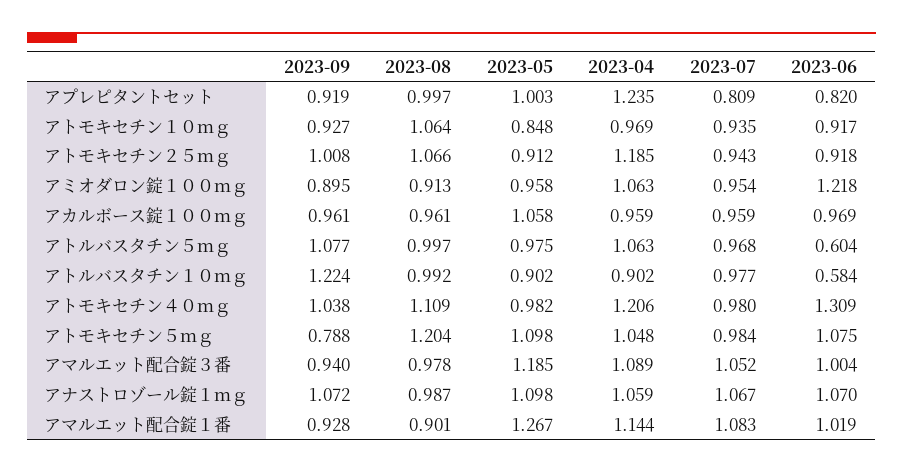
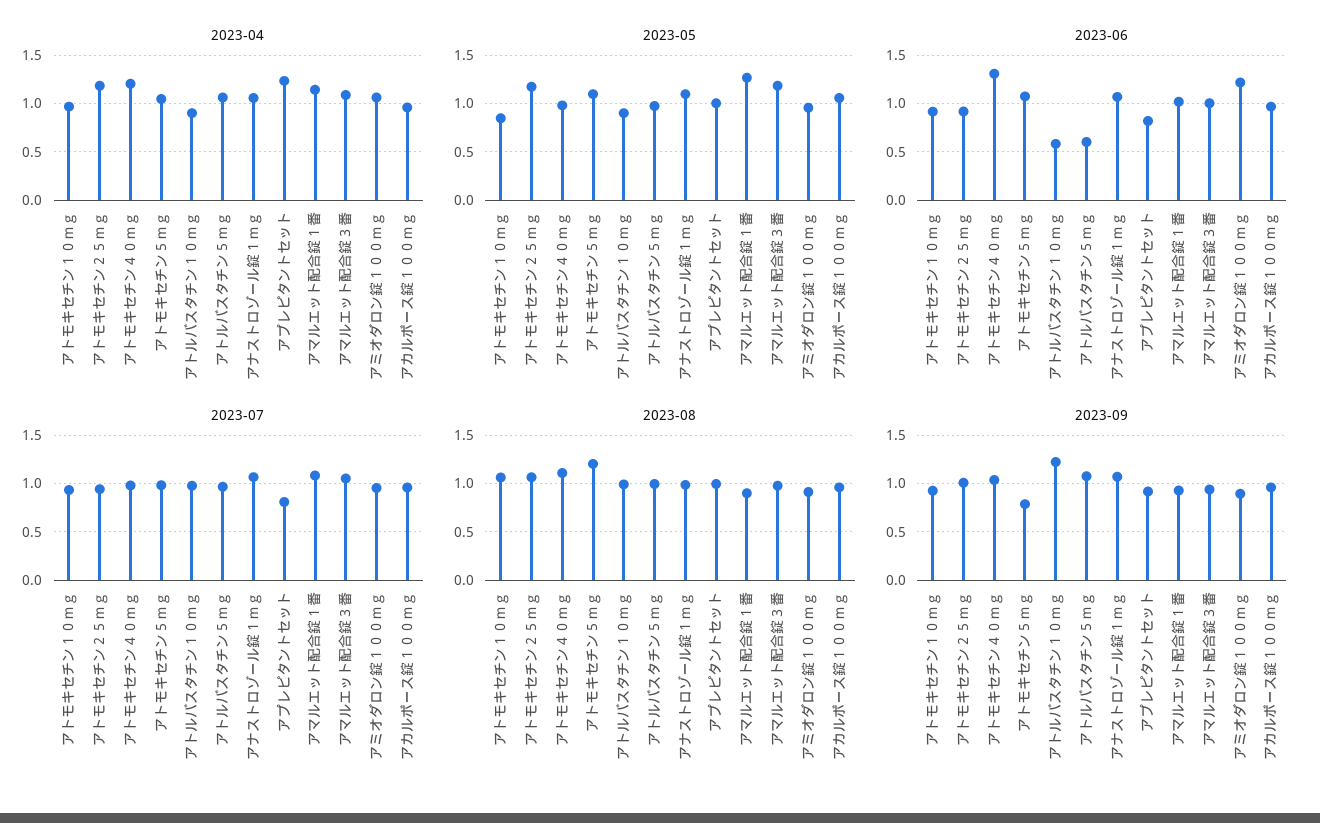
  {
    "2023-09": {
      "アプレピタントセット": 0.919,
      "アトモキセチン１０ｍｇ": 0.927,
      "アトモキセチン２５ｍｇ": 1.008,
      "アミオダロン錠１００ｍｇ": 0.895,
      "アカルボース錠１００ｍｇ": 0.961,
      "アトルバスタチン５ｍｇ": 1.077,
      "アトルバスタチン１０ｍｇ": 1.224,
      "アトモキセチン４０ｍｇ": 1.038,
      "アトモキセチン５ｍｇ": 0.788,
      "アマルエット配合錠３番": 0.94,
      "アナストロゾール錠１ｍｇ": 1.072,
      "アマルエット配合錠１番": 0.928
    },
    "2023-08": {
      "アプレピタントセット": 0.997,
      "アトモキセチン１０ｍｇ": 1.064,
      "アトモキセチン２５ｍｇ": 1.066,
      "アミオダロン錠１００ｍｇ": 0.913,
      "アカルボース錠１００ｍｇ": 0.961,
      "アトルバスタチン５ｍｇ": 0.997,
      "アトルバスタチン１０ｍｇ": 0.992,
      "アトモキセチン４０ｍｇ": 1.109,
      "アトモキセチン５ｍｇ": 1.204,
      "アマルエット配合錠３番": 0.978,
      "アナストロゾール錠１ｍｇ": 0.987,
      "アマルエット配合錠１番": 0.901
    },
    "2023-05": {
      "アプレピタントセット": 1.003,
      "アトモキセチン１０ｍｇ": 0.848,
-     "アトモキセチン２５ｍｇ": 0.912,
+     "アトモキセチン２５ｍｇ": 1.2,
      "アミオダロン錠１００ｍｇ": 0.958,
      "アカルボース錠１００ｍｇ": 1.058,
      "アトルバスタチン５ｍｇ": 0.975,
      "アトルバスタチン１０ｍｇ": 0.902,
      "アトモキセチン４０ｍｇ": 0.982,
      "アトモキセチン５ｍｇ": 1.098,
      "アマルエット配合錠３番": 1.185,
      "アナストロゾール錠１ｍｇ": 1.098,
      "アマルエット配合錠１番": 1.267
    },
    "2023-04": {
      "アプレピタントセット": 1.235,
      "アトモキセチン１０ｍｇ": 0.969,
      "アトモキセチン２５ｍｇ": 1.185,
      "アミオダロン錠１００ｍｇ": 1.063,
      "アカルボース錠１００ｍｇ": 0.959,
      "アトルバスタチン５ｍｇ": 1.063,
      "アトルバスタチン１０ｍｇ": 0.902,
      "アトモキセチン４０ｍｇ": 1.206,
      "アトモキセチン５ｍｇ": 1.048,
      "アマルエット配合錠３番": 1.089,
      "アナストロゾール錠１ｍｇ": 1.059,
      "アマルエット配合錠１番": 1.144
    },
    "2023-07": {
      "アプレピタントセット": 0.809,
      "アトモキセチン１０ｍｇ": 0.935,
      "アトモキセチン２５ｍｇ": 0.943,
      "アミオダロン錠１００ｍｇ": 0.954,
      "アカルボース錠１００ｍｇ": 0.959,
      "アトルバスタチン５ｍｇ": 0.968,
      "アトルバスタチン１０ｍｇ": 0.977,
      "アトモキセチン４０ｍｇ": 0.98,
      "アトモキセチン５ｍｇ": 0.984,
      "アマルエット配合錠３番": 1.052,
      "アナストロゾール錠１ｍｇ": 1.067,
      "アマルエット配合錠１番": 1.083
    },
    "2023-06": {
      "アプレピタントセット": 0.82,
      "アトモキセチン１０ｍｇ": 0.917,
      "アトモキセチン２５ｍｇ": 0.918,
      "アミオダロン錠１００ｍｇ": 1.218,
      "アカルボース錠１００ｍｇ": 0.969,
      "アトルバスタチン５ｍｇ": 0.604,
      "アトルバスタチン１０ｍｇ": 0.584,
      "アトモキセチン４０ｍｇ": 1.309,
      "アトモキセチン５ｍｇ": 1.075,
      "アマルエット配合錠３番": 1.004,
      "アナストロゾール錠１ｍｇ": 1.07,
      "アマルエット配合錠１番": 1.019
    }
  }

